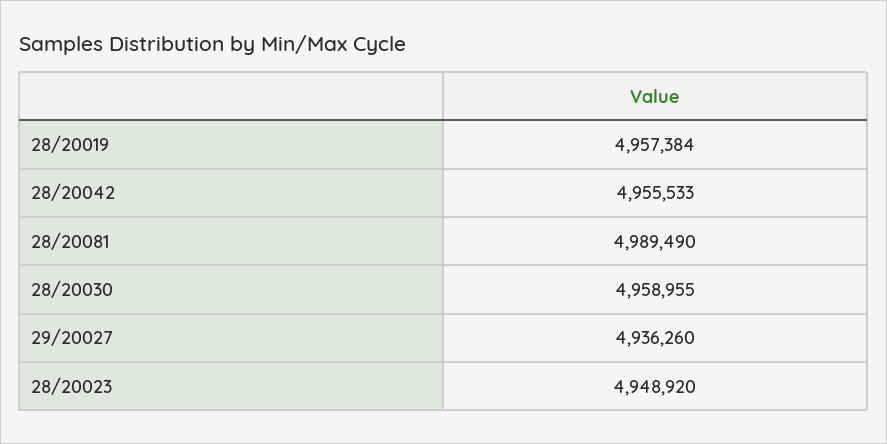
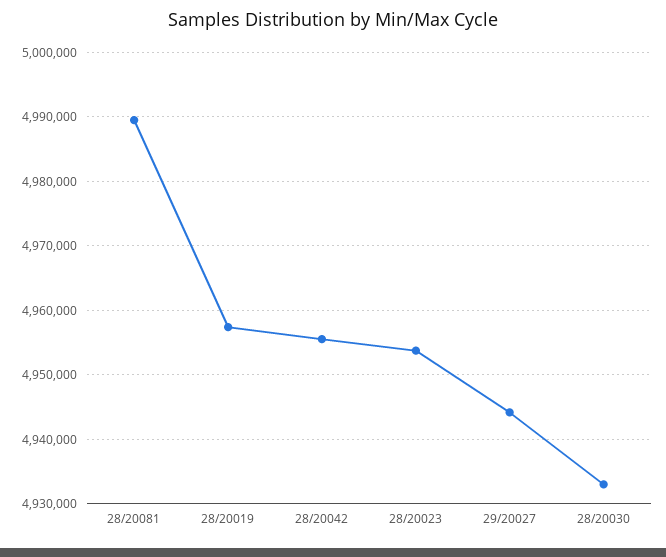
  {
    "28/20019": 4957384,
    "28/20042": 4955533,
    "28/20081": 4989490,
-   "28/20030": 4958955,
+   "28/20030": 4933000,
-   "29/20027": 4936260,
+   "29/20027": 4944000,
-   "28/20023": 4948920
+   "28/20023": 4954000
  }

